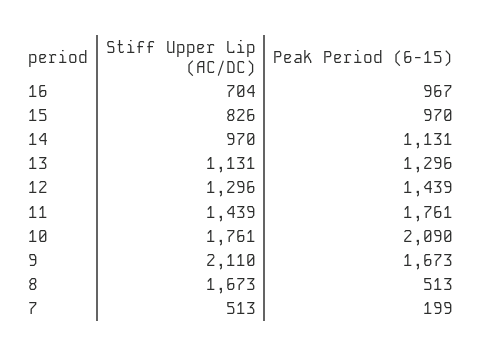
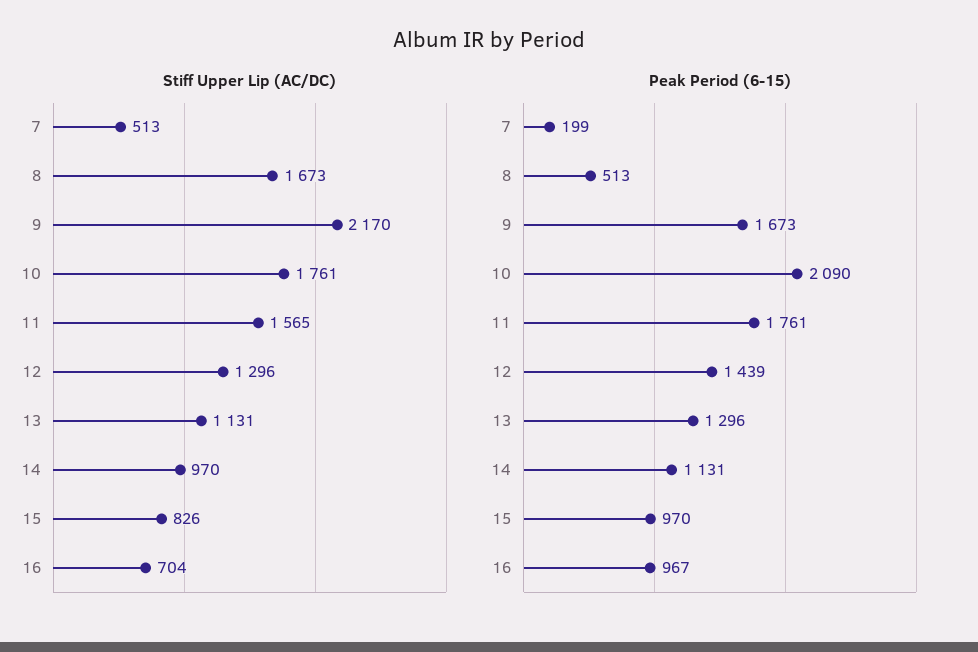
  {
    "Stiff Upper Lip (AC/DC)": {
      "16": 704,
      "15": 826,
      "14": 970,
      "13": 1131,
      "12": 1296,
-     "11": 1439,
+     "11": 1565,
      "10": 1761,
-     "9": 2110,
+     "9": 2170,
      "8": 1673,
      "7": 513
    },
    "Peak Period (6-15)": {
      "16": 967,
      "15": 970,
      "14": 1131,
      "13": 1296,
      "12": 1439,
      "11": 1761,
      "10": 2090,
      "9": 1673,
      "8": 513,
      "7": 199
    }
  }

